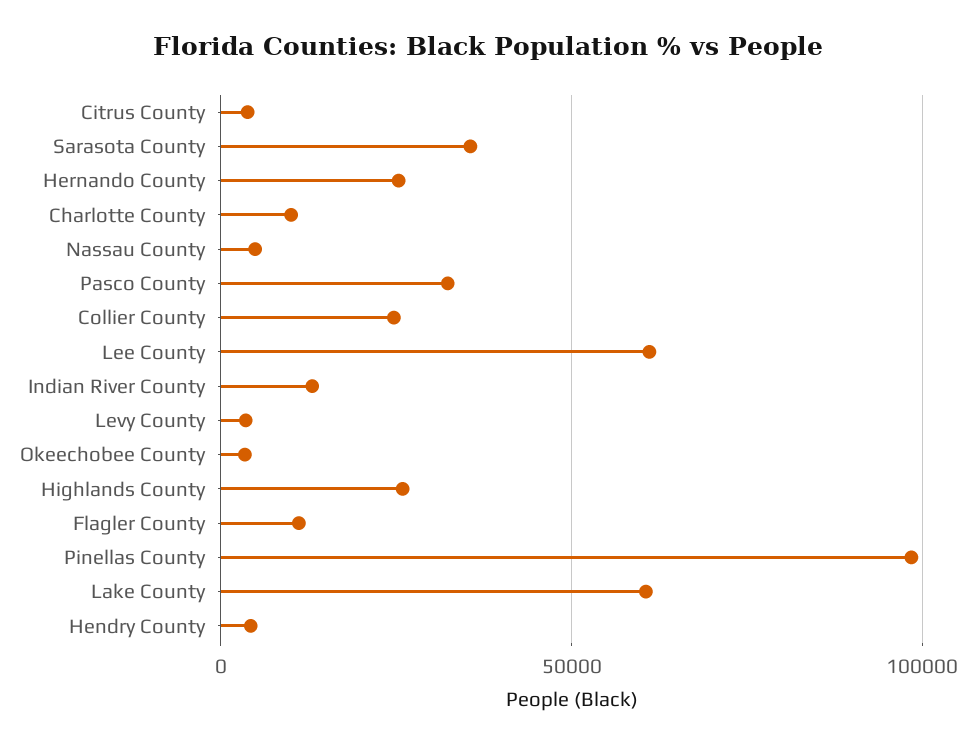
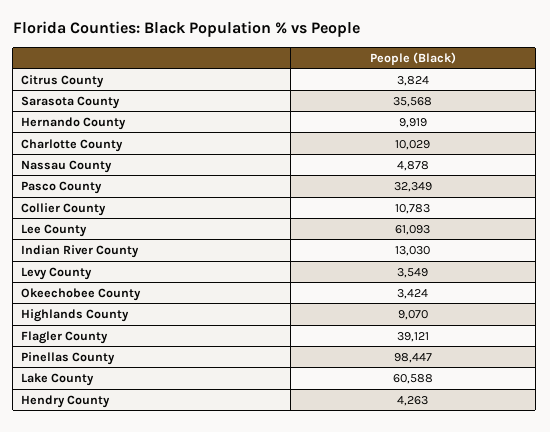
  {
    "Citrus County": 3824,
    "Sarasota County": 35568,
-   "Hernando County": 25000,
+   "Hernando County": 9919,
    "Charlotte County": 10029,
    "Nassau County": 4878,
    "Pasco County": 32349,
-   "Collier County": 25000,
+   "Collier County": 10783,
    "Lee County": 61093,
    "Indian River County": 13030,
    "Levy County": 3549,
    "Okeechobee County": 3424,
-   "Highlands County": 25000,
+   "Highlands County": 9070,
-   "Flagler County": 10000,
+   "Flagler County": 39121,
    "Pinellas County": 98447,
    "Lake County": 60588,
    "Hendry County": 4263
  }

